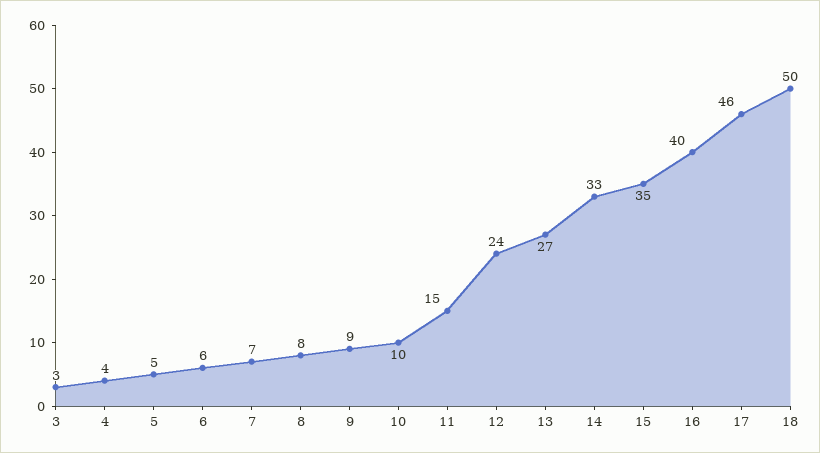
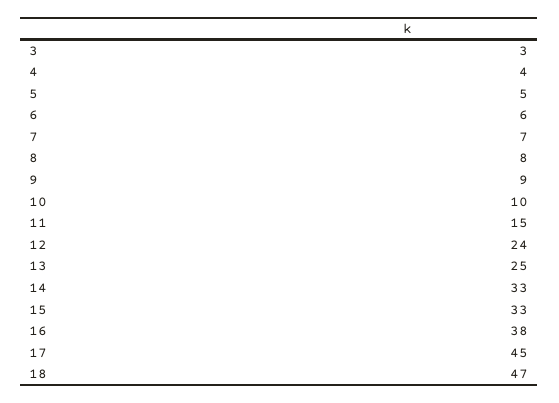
  {
    "3": 3,
    "4": 4,
    "5": 5,
    "6": 6,
    "7": 7,
    "8": 8,
    "9": 9,
    "10": 10,
    "11": 15,
    "12": 24,
-   "13": 27,
+   "13": 25,
    "14": 33,
-   "15": 35,
+   "15": 33,
-   "16": 40,
+   "16": 38,
-   "17": 46,
+   "17": 45,
-   "18": 50
+   "18": 47
  }

